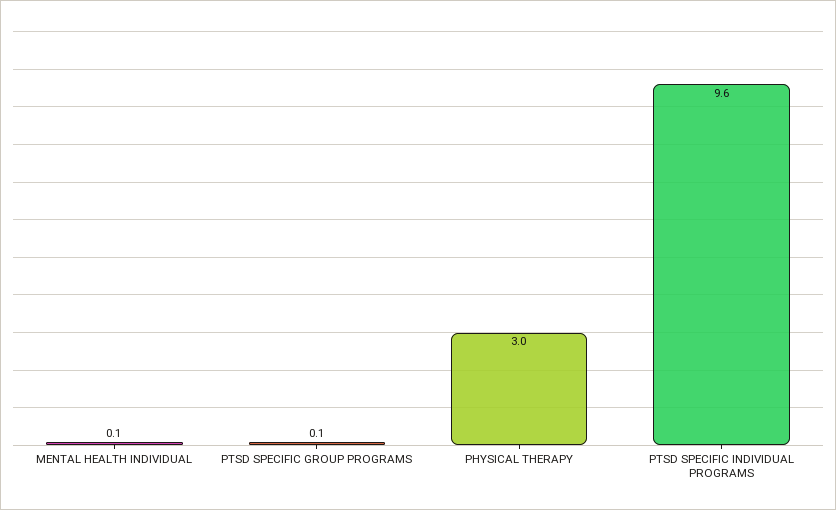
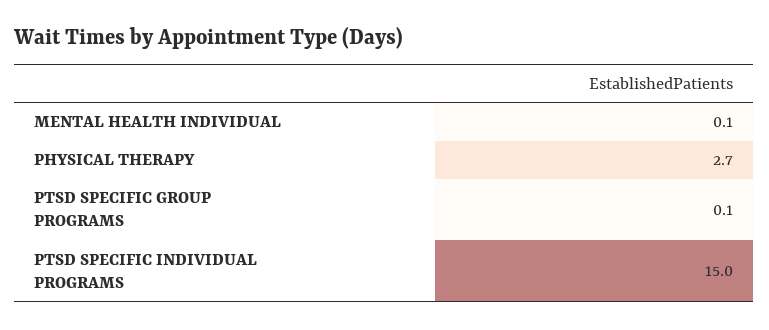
  {
    "MENTAL HEALTH INDIVIDUAL": 0.1,
    "PTSD SPECIFIC GROUP PROGRAMS": 0.1,
-   "PHYSICAL THERAPY": 3,
+   "PHYSICAL THERAPY": 2.7,
-   "PTSD SPECIFIC INDIVIDUAL PROGRAMS": 9.6
+   "PTSD SPECIFIC INDIVIDUAL PROGRAMS": 15
  }

